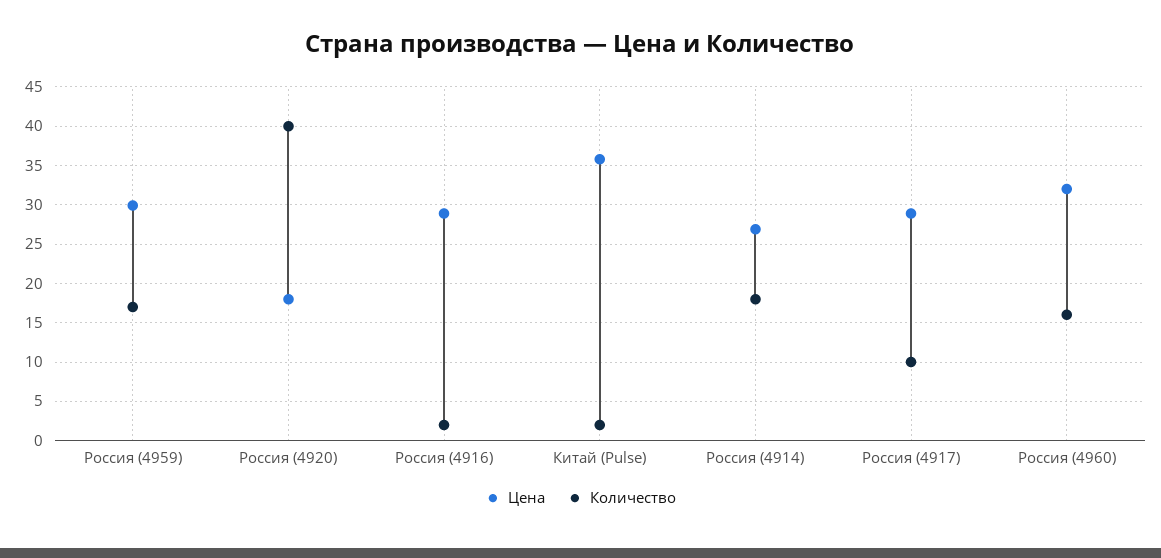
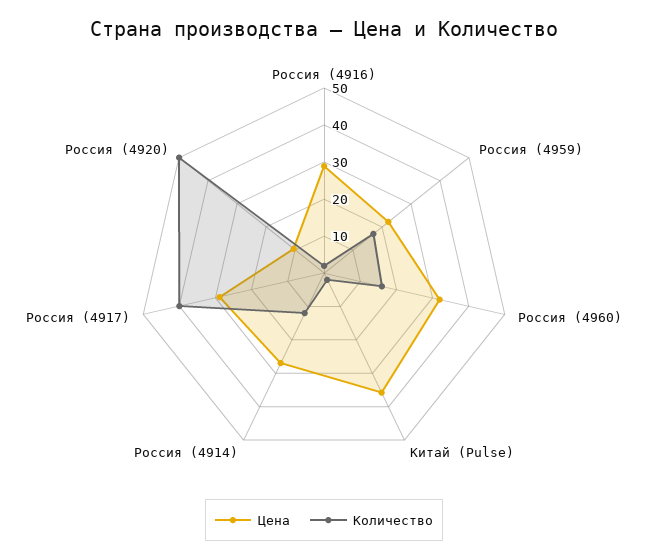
  {
    "Цена": {
-     "Россия (4959)": 30,
+     "Россия (4959)": 22.5,
-     "Россия (4920)": 18,
+     "Россия (4920)": 10,
      "Россия (4916)": 29,
      "Китай (Pulse)": 36,
      "Россия (4914)": 27,
      "Россия (4917)": 29,
      "Россия (4960)": 32
    },
    "Количество": {
      "Россия (4959)": 17,
-     "Россия (4920)": 40,
+     "Россия (4920)": 50,
      "Россия (4916)": 2,
      "Китай (Pulse)": 2,
-     "Россия (4914)": 18,
+     "Россия (4914)": 12.5,
-     "Россия (4917)": 10,
+     "Россия (4917)": 40,
      "Россия (4960)": 16
    }
  }

